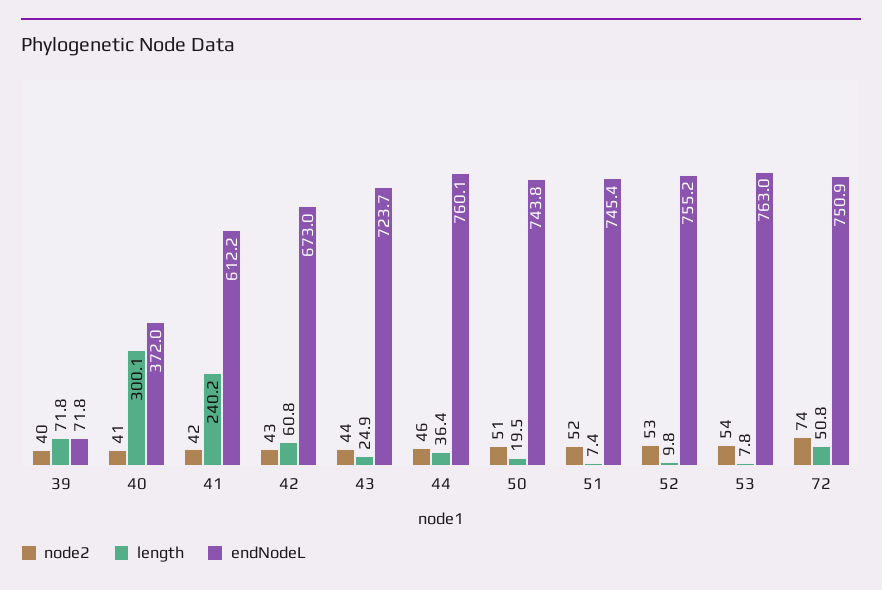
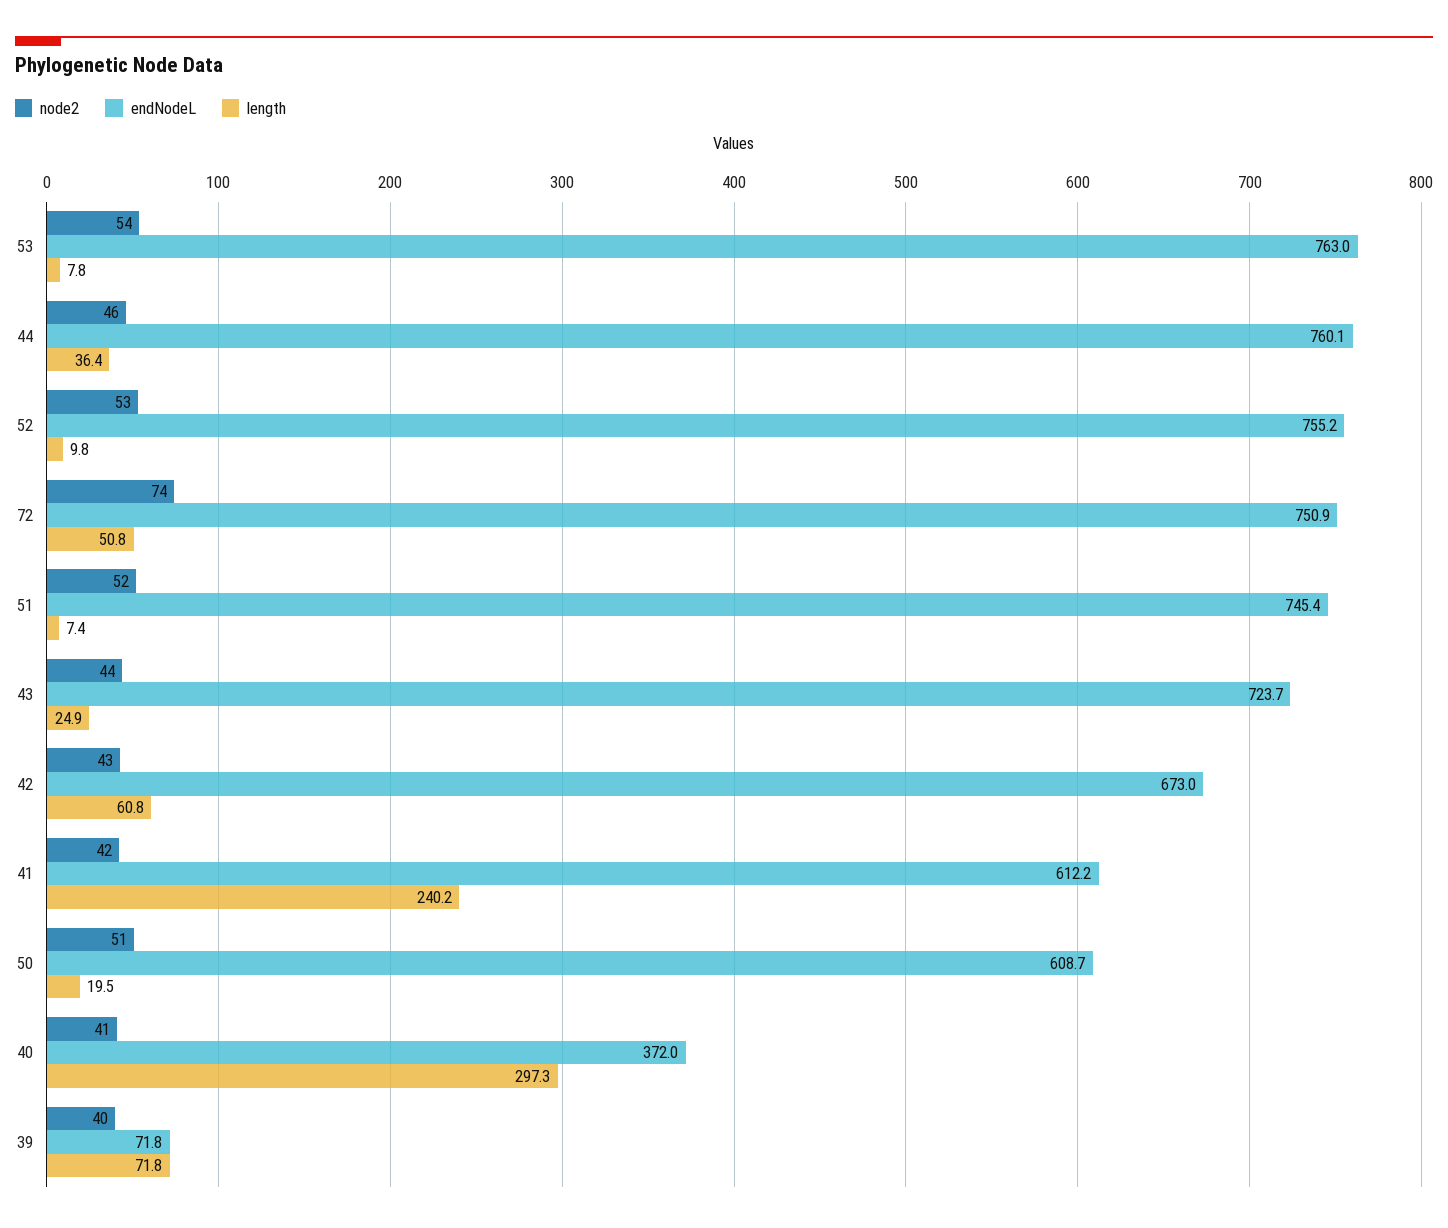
  {
    "node2": {
      "39": 40,
      "40": 41,
      "41": 42,
      "42": 43,
      "43": 44,
      "44": 46,
      "50": 51,
      "51": 52,
      "52": 53,
      "53": 54,
      "72": 74
    },
    "length": {
      "39": 71.8,
-     "40": 300.1,
+     "40": 297.3,
      "41": 240.2,
      "42": 60.8,
      "43": 24.9,
      "44": 36.4,
      "50": 19.5,
      "51": 7.4,
      "52": 9.8,
      "53": 7.8,
      "72": 50.8
    },
    "endNodeL": {
      "39": 71.8,
      "40": 372,
      "41": 612.2,
      "42": 673,
      "43": 723.7,
      "44": 760.1,
-     "50": 743.8,
+     "50": 608.7,
      "51": 745.4,
      "52": 755.2,
      "53": 763,
      "72": 750.9
    }
  }

